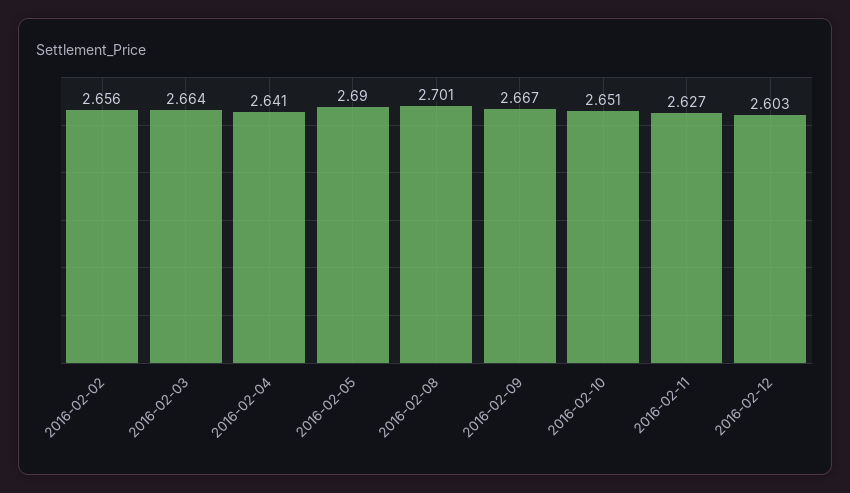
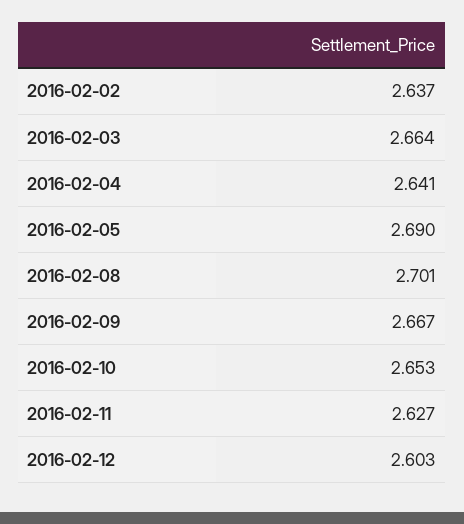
  {
-   "2016-02-02": 2.656,
+   "2016-02-02": 2.637,
    "2016-02-03": 2.664,
    "2016-02-04": 2.641,
    "2016-02-05": 2.69,
    "2016-02-08": 2.701,
    "2016-02-09": 2.667,
-   "2016-02-10": 2.651,
+   "2016-02-10": 2.653,
    "2016-02-11": 2.627,
    "2016-02-12": 2.603
  }

